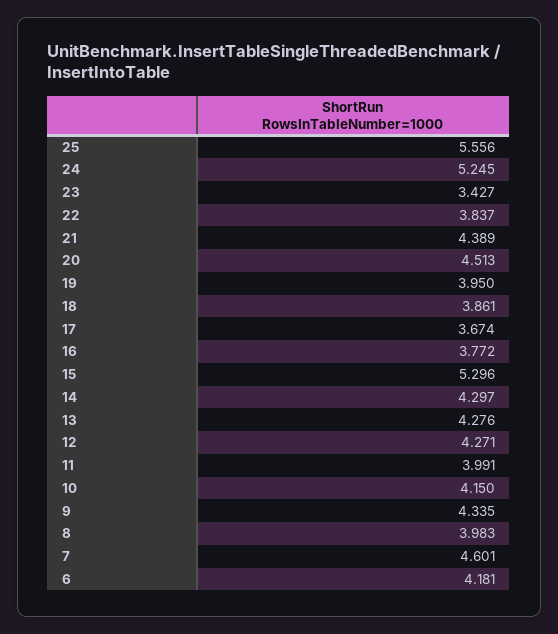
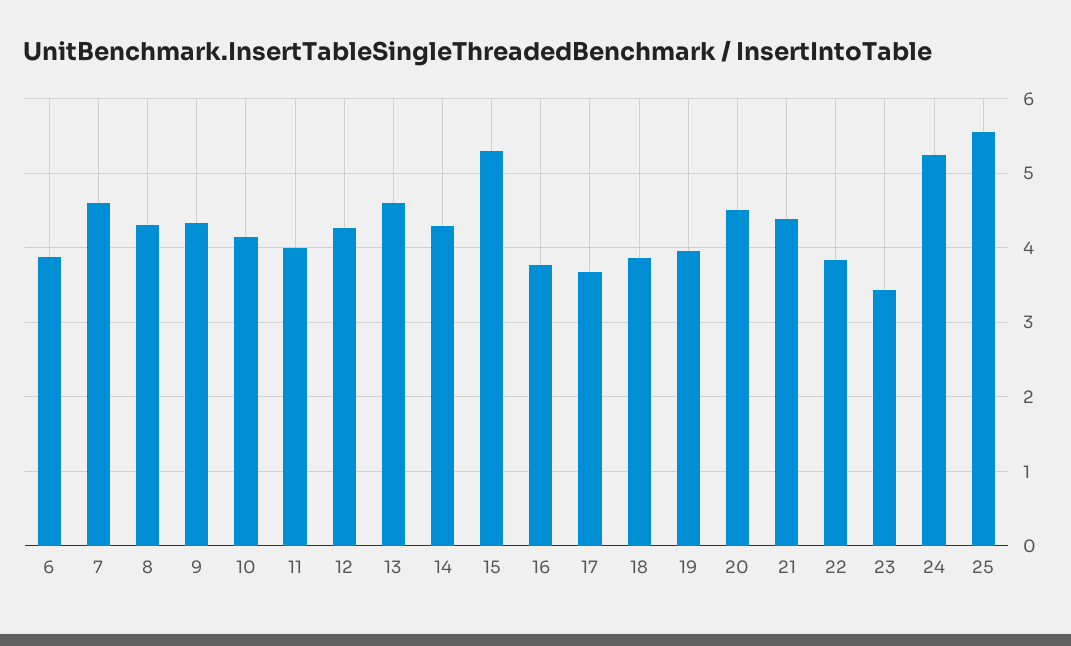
  {
    "25": 5.556,
    "24": 5.245,
    "23": 3.427,
    "22": 3.837,
    "21": 4.389,
    "20": 4.513,
    "19": 3.95,
    "18": 3.861,
    "17": 3.674,
    "16": 3.772,
    "15": 5.296,
    "14": 4.297,
-   "13": 4.276,
+   "13": 4.6,
    "12": 4.271,
    "11": 3.991,
    "10": 4.15,
    "9": 4.335,
-   "8": 3.983,
+   "8": 4.3,
    "7": 4.601,
-   "6": 4.181
+   "6": 3.9
  }

